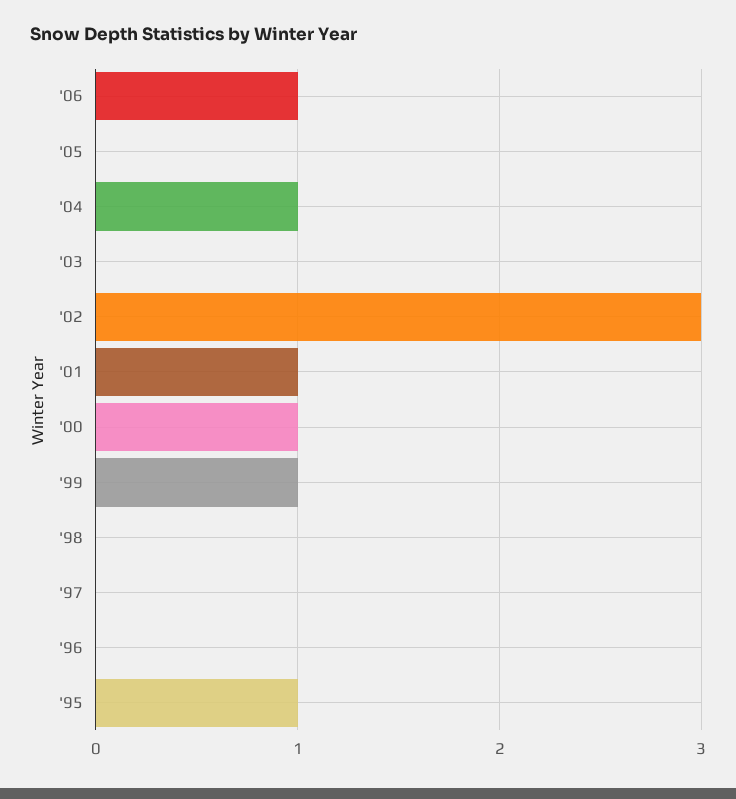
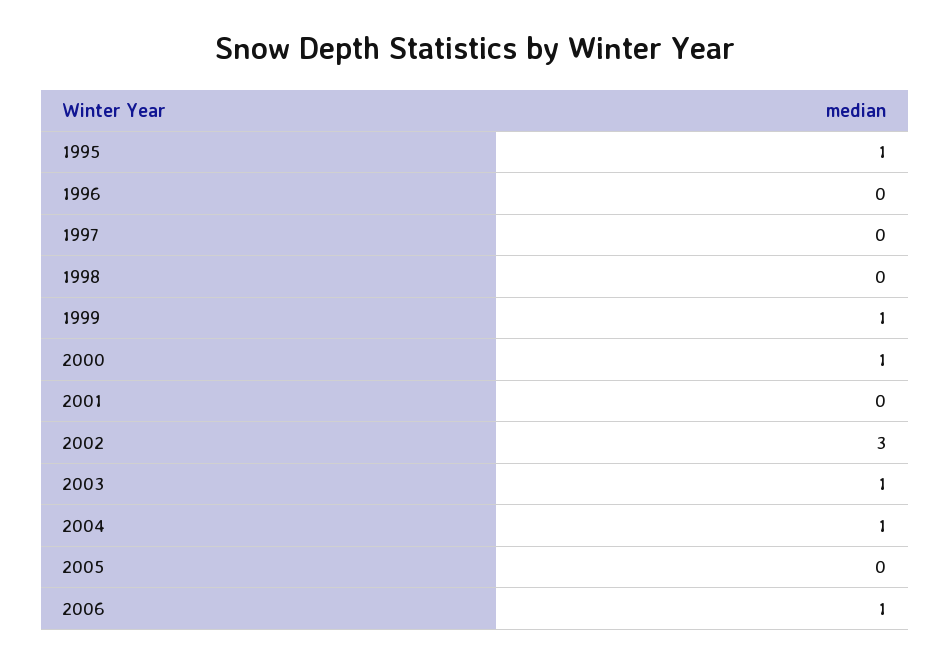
  {
    "'06": 1,
    "'05": 0,
    "'04": 1,
-   "'03": 0,
+   "'03": 1,
    "'02": 3,
-   "'01": 1,
+   "'01": 0,
    "'00": 1,
    "'99": 1,
    "'98": 0,
    "'97": 0,
    "'96": 0,
    "'95": 1
  }

